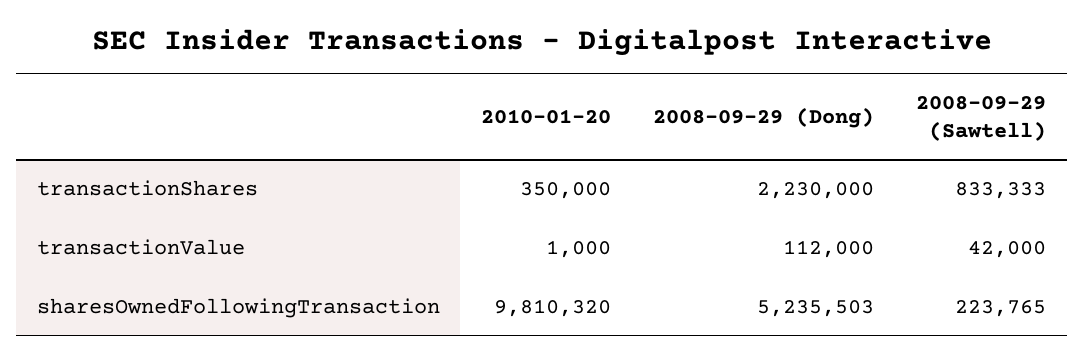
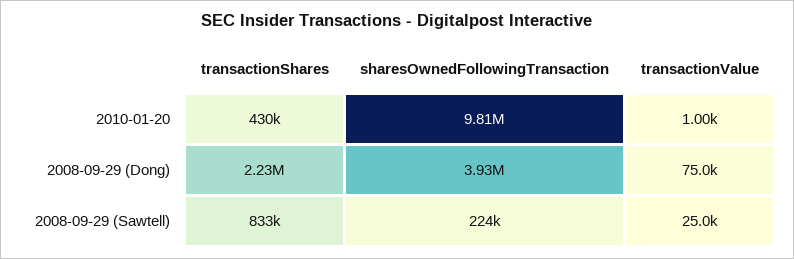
  {
    "2010-01-20": {
-     "transactionShares": 350000,
+     "transactionShares": 430000,
      "transactionValue": 1000,
      "sharesOwnedFollowingTransaction": 9810320
    },
    "2008-09-29 (Dong)": {
      "transactionShares": 2230000,
-     "transactionValue": 112000,
+     "transactionValue": 75000,
-     "sharesOwnedFollowingTransaction": 5235503
+     "sharesOwnedFollowingTransaction": 3930000
    },
    "2008-09-29 (Sawtell)": {
      "transactionShares": 833333,
-     "transactionValue": 42000,
+     "transactionValue": 25000,
      "sharesOwnedFollowingTransaction": 223765
    }
  }

